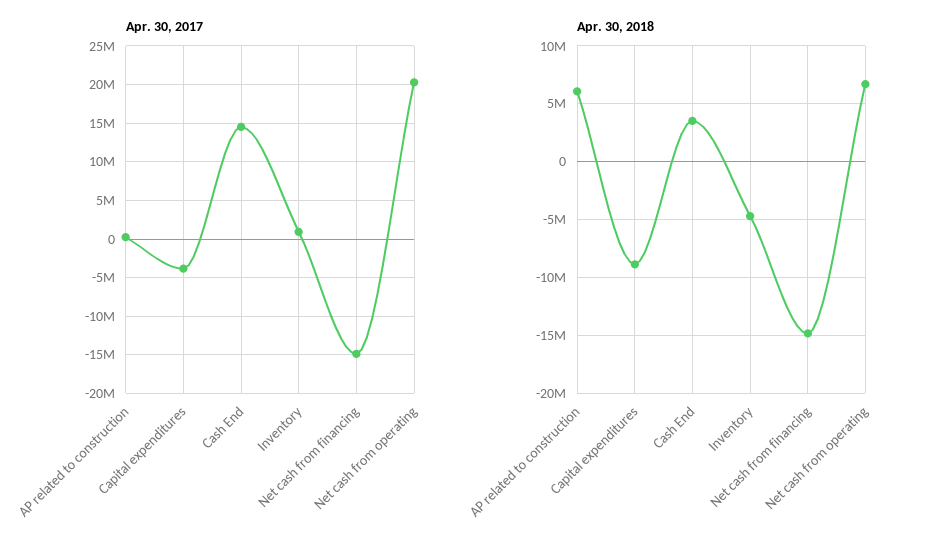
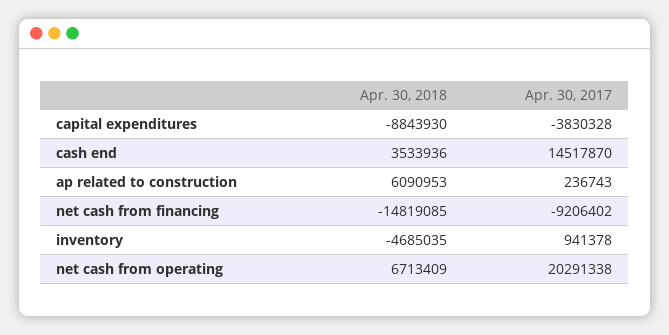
  {
    "Apr. 30, 2017": {
      "AP related to construction": 236743,
      "Capital expenditures": -3830328,
      "Cash End": 14517870,
      "Inventory": 941378,
-     "Net cash from financing": -15000000,
+     "Net cash from financing": -9206402,
      "Net cash from operating": 20291338
    },
    "Apr. 30, 2018": {
      "AP related to construction": 6090953,
      "Capital expenditures": -8843930,
      "Cash End": 3533936,
      "Inventory": -4685035,
      "Net cash from financing": -14819085,
      "Net cash from operating": 6713409
    }
  }

